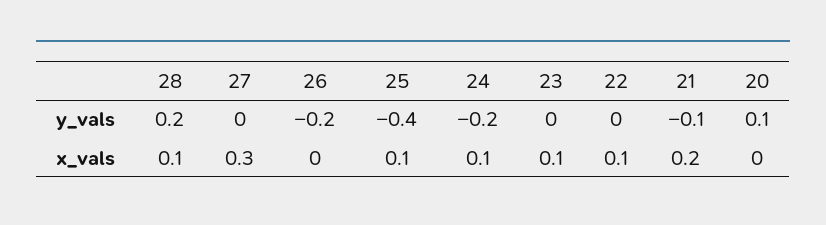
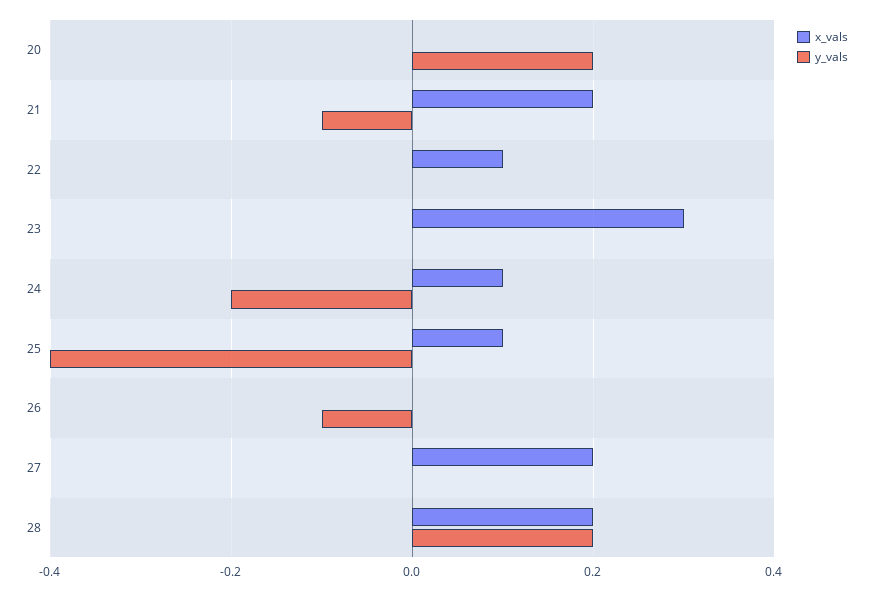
  {
    "y_vals": {
      "28": 0.2,
      "27": 0,
-     "26": -0.2,
+     "26": -0.1,
      "25": -0.4,
      "24": -0.2,
      "23": 0,
      "22": 0,
      "21": -0.1,
-     "20": 0.1
+     "20": 0.2
    },
    "x_vals": {
-     "28": 0.1,
+     "28": 0.2,
-     "27": 0.3,
+     "27": 0.2,
      "26": 0,
      "25": 0.1,
      "24": 0.1,
-     "23": 0.1,
+     "23": 0.3,
      "22": 0.1,
      "21": 0.2,
      "20": 0
    }
  }

